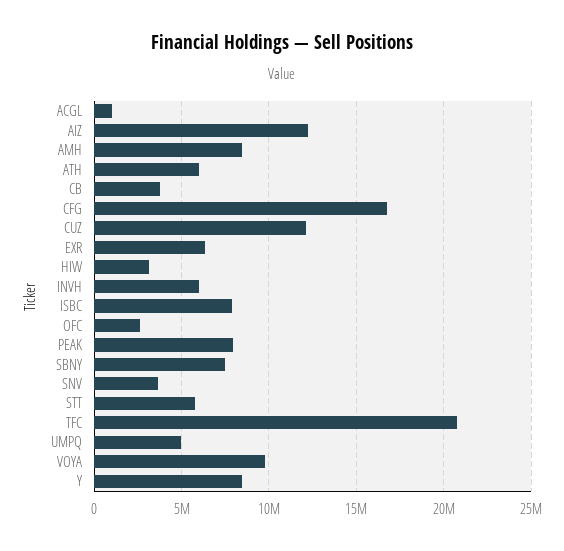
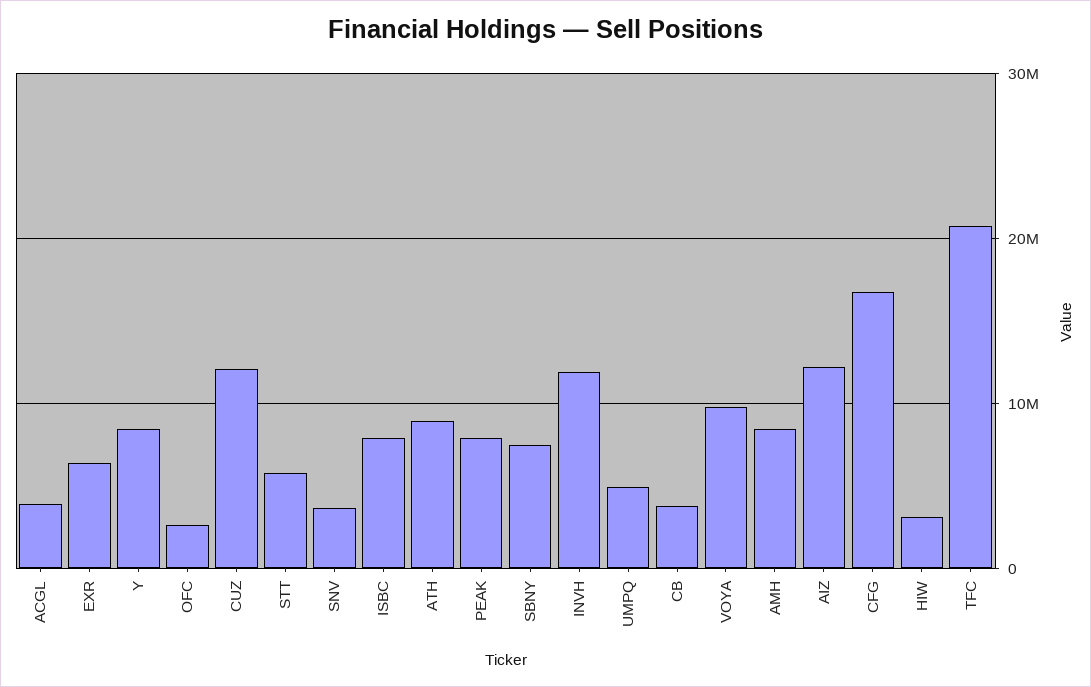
  {
-   "ACGL": 1000000,
+   "ACGL": 4000000,
    "AIZ": 12000000,
    "AMH": 8500000,
-   "ATH": 6000000,
+   "ATH": 9000000,
    "CB": 4000000,
    "CFG": 17000000,
    "CUZ": 12000000,
    "EXR": 6500000,
    "HIW": 3000000,
-   "INVH": 6000000,
+   "INVH": 12000000,
    "ISBC": 8000000,
    "OFC": 2500000,
    "PEAK": 8000000,
    "SBNY": 7500000,
    "SNV": 3500000,
    "STT": 6000000,
    "TFC": 21000000,
    "UMPQ": 5000000,
    "VOYA": 10000000,
    "Y": 8500000
  }

